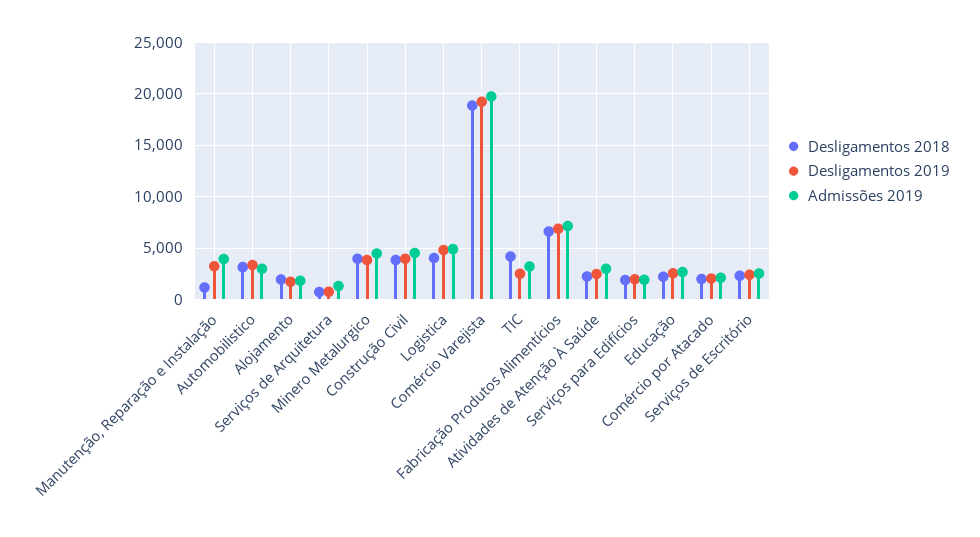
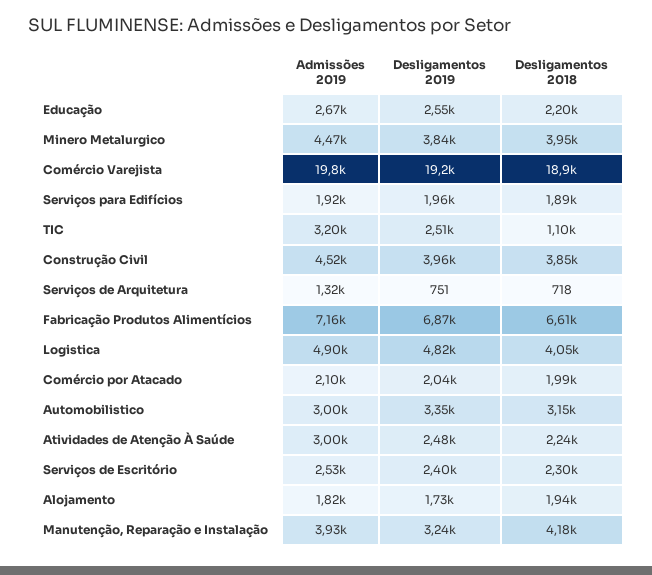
  {
    "Desligamentos 2018": {
-     "Manutenção, Reparação e Instalação": 1000,
+     "Manutenção, Reparação e Instalação": 4180,
      "Automobilistico": 3150,
      "Alojamento": 1940,
      "Serviços de Arquitetura": 718,
      "Minero Metalurgico": 3950,
      "Construção Civil": 3850,
      "Logistica": 4050,
      "Comércio Varejista": 18900,
-     "TIC": 4000,
+     "TIC": 1100,
      "Fabricação Produtos Alimentícios": 6610,
      "Atividades de Atenção À Saúde": 2240,
      "Serviços para Edifícios": 1890,
      "Educação": 2200,
      "Comércio por Atacado": 1990,
      "Serviços de Escritório": 2300
    },
    "Desligamentos 2019": {
      "Manutenção, Reparação e Instalação": 3240,
      "Automobilistico": 3350,
      "Alojamento": 1730,
      "Serviços de Arquitetura": 751,
      "Minero Metalurgico": 3840,
      "Construção Civil": 3960,
      "Logistica": 4820,
      "Comércio Varejista": 19200,
      "TIC": 2510,
      "Fabricação Produtos Alimentícios": 6870,
      "Atividades de Atenção À Saúde": 2480,
      "Serviços para Edifícios": 1960,
      "Educação": 2550,
      "Comércio por Atacado": 2040,
      "Serviços de Escritório": 2400
    },
    "Admissões 2019": {
      "Manutenção, Reparação e Instalação": 3930,
      "Automobilistico": 3000,
      "Alojamento": 1820,
      "Serviços de Arquitetura": 1320,
      "Minero Metalurgico": 4470,
      "Construção Civil": 4520,
      "Logistica": 4900,
      "Comércio Varejista": 19800,
      "TIC": 3200,
      "Fabricação Produtos Alimentícios": 7160,
      "Atividades de Atenção À Saúde": 3000,
      "Serviços para Edifícios": 1920,
      "Educação": 2670,
      "Comércio por Atacado": 2100,
      "Serviços de Escritório": 2530
    }
  }

